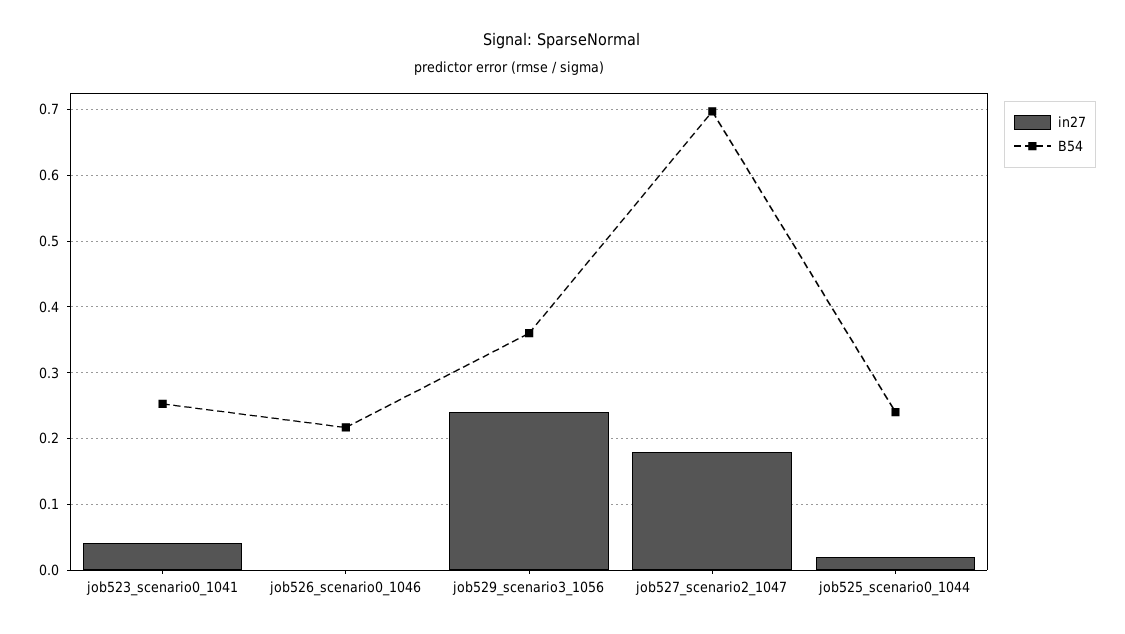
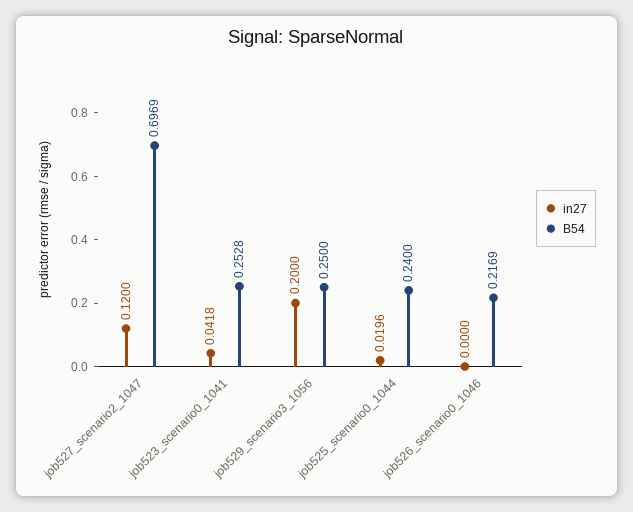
  {
    "in27": {
      "job523_scenario0_1041": 0.0418,
      "job526_scenario0_1046": 0,
-     "job529_scenario3_1056": 0.24,
+     "job529_scenario3_1056": 0.2,
-     "job527_scenario2_1047": 0.18,
+     "job527_scenario2_1047": 0.12,
      "job525_scenario0_1044": 0.0196
    },
    "B54": {
      "job523_scenario0_1041": 0.2528,
      "job526_scenario0_1046": 0.2169,
-     "job529_scenario3_1056": 0.36,
+     "job529_scenario3_1056": 0.25,
      "job527_scenario2_1047": 0.6969,
      "job525_scenario0_1044": 0.24
    }
  }

